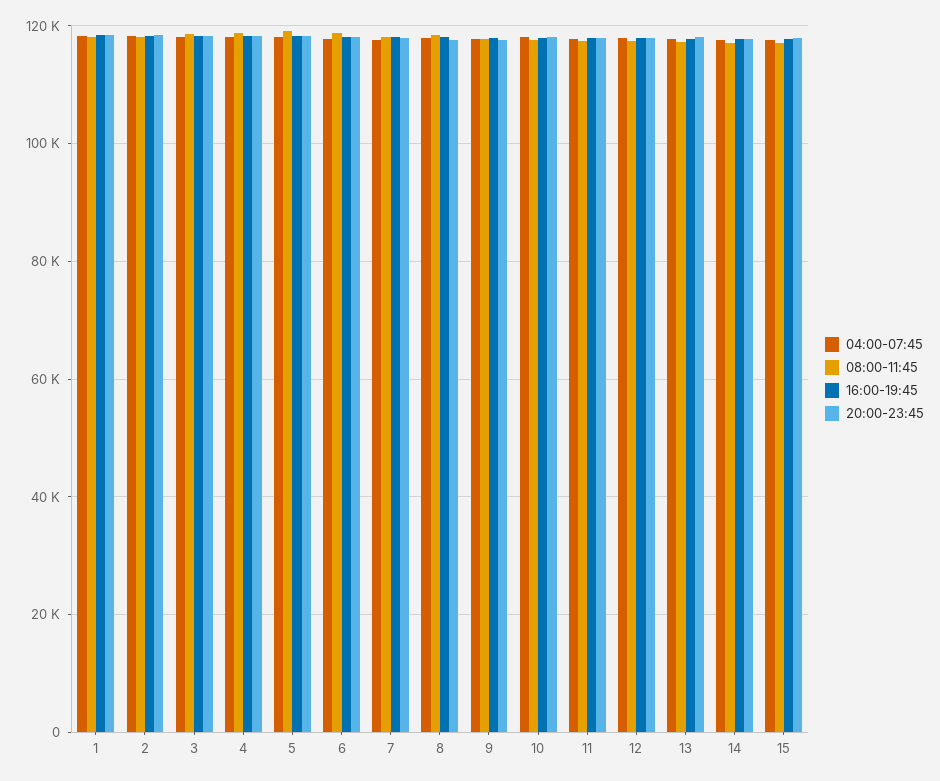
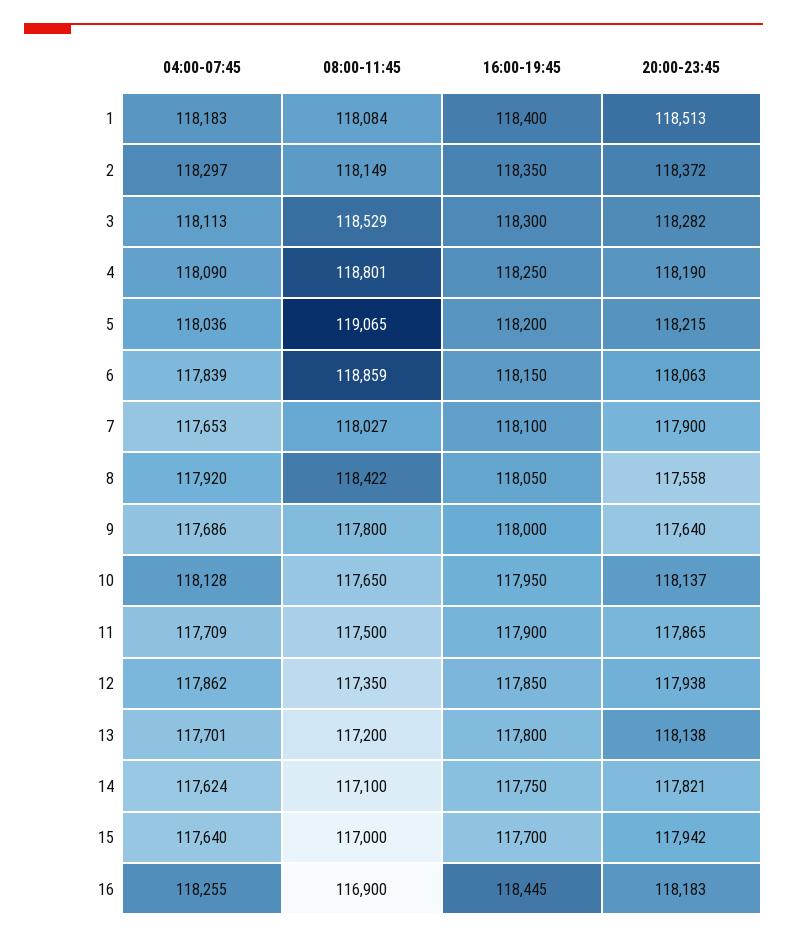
  {
    "04:00-07:45": {
      "1": 118183,
      "2": 118297,
      "3": 118113,
      "4": 118090,
      "5": 118036,
      "6": 117839,
      "7": 117653,
      "8": 117920,
      "9": 117686,
      "10": 118128,
      "11": 117709,
      "12": 117862,
      "13": 117701,
      "14": 117624,
-     "15": 117640
+     "15": 117640,
+     "16": 118255
    },
    "08:00-11:45": {
      "1": 118084,
      "2": 118149,
      "3": 118529,
      "4": 118801,
      "5": 119065,
      "6": 118859,
      "7": 118027,
      "8": 118422,
      "9": 117800,
      "10": 117650,
      "11": 117500,
      "12": 117350,
      "13": 117200,
      "14": 117100,
-     "15": 117000
+     "15": 117000,
+     "16": 116900
    },
    "16:00-19:45": {
      "1": 118400,
      "2": 118350,
      "3": 118300,
      "4": 118250,
      "5": 118200,
      "6": 118150,
      "7": 118100,
      "8": 118050,
      "9": 118000,
      "10": 117950,
      "11": 117900,
      "12": 117850,
      "13": 117800,
      "14": 117750,
-     "15": 117700
+     "15": 117700,
+     "16": 118445
    },
    "20:00-23:45": {
      "1": 118513,
      "2": 118372,
      "3": 118282,
      "4": 118190,
      "5": 118215,
      "6": 118063,
      "7": 117900,
      "8": 117558,
      "9": 117640,
      "10": 118137,
      "11": 117865,
      "12": 117938,
      "13": 118138,
      "14": 117821,
-     "15": 117942
+     "15": 117942,
+     "16": 118183
    }
  }

